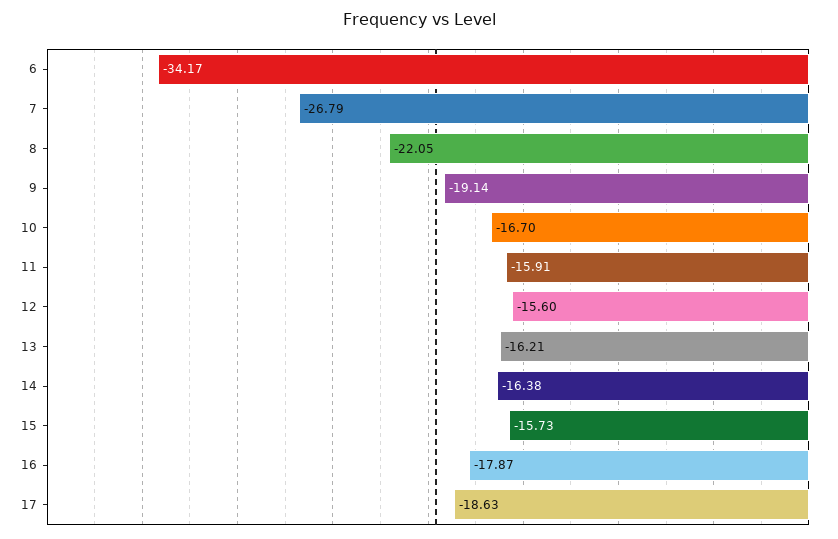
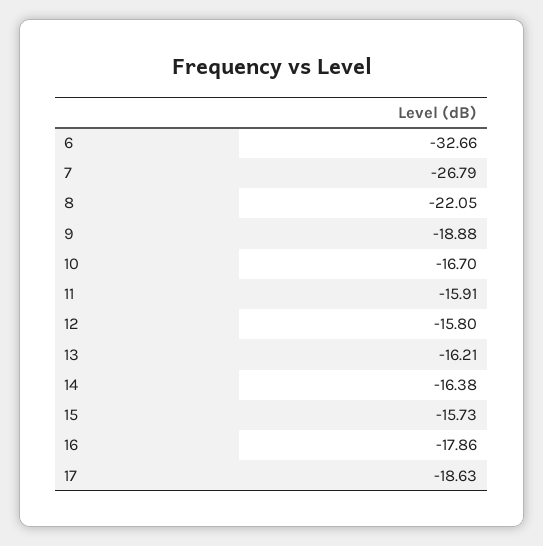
  {
-   "6": -34.17,
+   "6": -32.66,
    "7": -26.79,
    "8": -22.05,
-   "9": -19.14,
+   "9": -18.88,
    "10": -16.7,
    "11": -15.91,
-   "12": -15.6,
+   "12": -15.8,
    "13": -16.21,
    "14": -16.38,
    "15": -15.73,
-   "16": -17.87,
+   "16": -17.86,
    "17": -18.63
  }

